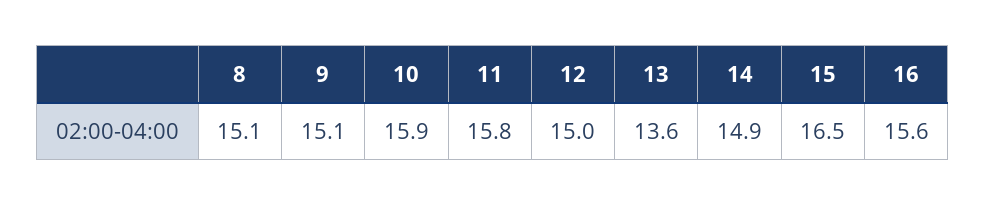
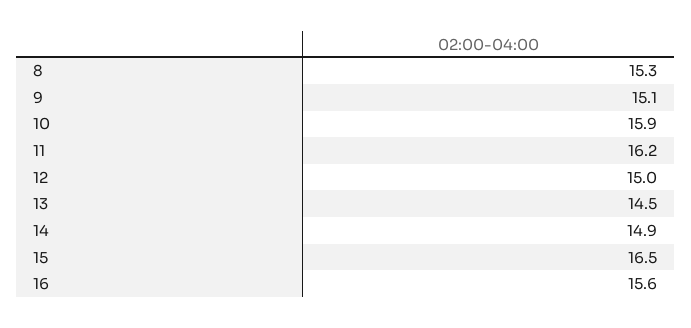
  {
-   "8": 15.1,
+   "8": 15.3,
    "9": 15.1,
    "10": 15.9,
-   "11": 15.8,
+   "11": 16.2,
    "12": 15,
-   "13": 13.6,
+   "13": 14.5,
    "14": 14.9,
    "15": 16.5,
    "16": 15.6
  }

